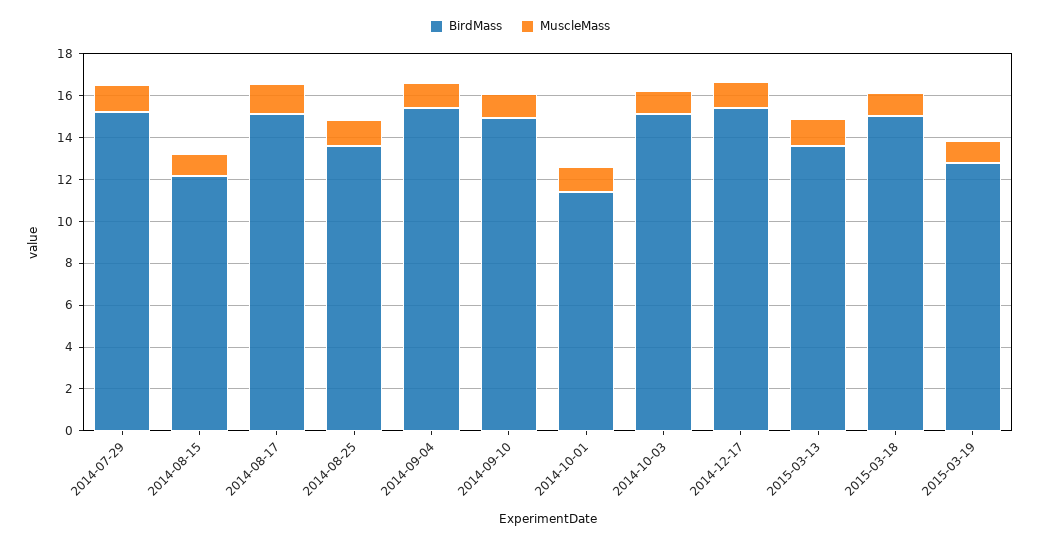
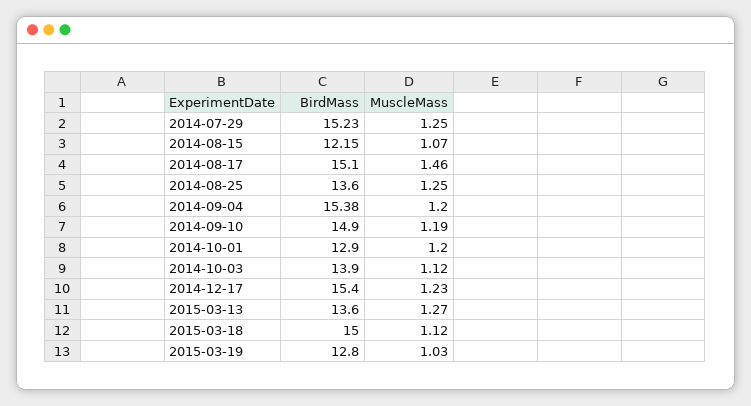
  {
    "BirdMass": {
      "2014-07-29": 15.23,
      "2014-08-15": 12.15,
      "2014-08-17": 15.1,
      "2014-08-25": 13.6,
      "2014-09-04": 15.38,
      "2014-09-10": 14.9,
-     "2014-10-01": 11.5,
+     "2014-10-01": 12.9,
-     "2014-10-03": 15,
+     "2014-10-03": 13.9,
      "2014-12-17": 15.4,
      "2015-03-13": 13.6,
      "2015-03-18": 15,
      "2015-03-19": 12.8
    },
    "MuscleMass": {
      "2014-07-29": 1.25,
      "2014-08-15": 1.07,
      "2014-08-17": 1.46,
      "2014-08-25": 1.25,
      "2014-09-04": 1.2,
      "2014-09-10": 1.19,
      "2014-10-01": 1.2,
      "2014-10-03": 1.12,
      "2014-12-17": 1.23,
      "2015-03-13": 1.27,
      "2015-03-18": 1.12,
      "2015-03-19": 1.03
    }
  }

